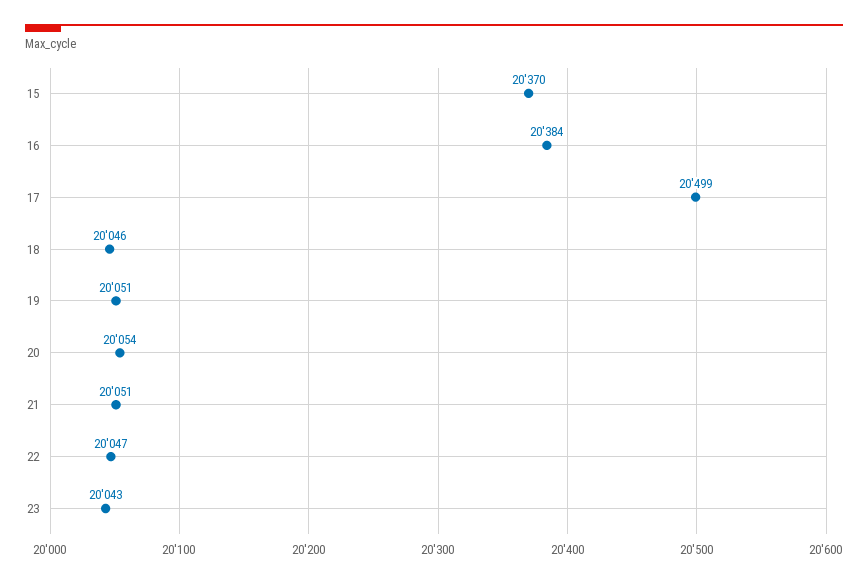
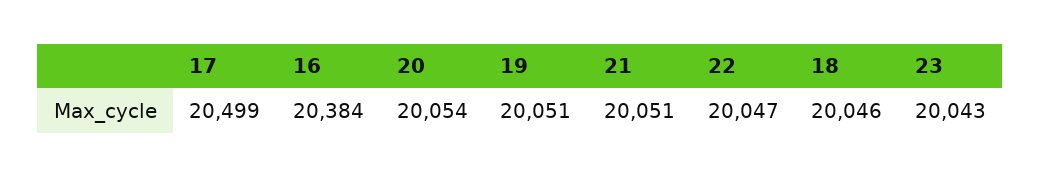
  {
-   "15": 20370,
    "16": 20384,
    "17": 20499,
    "18": 20046,
    "19": 20051,
    "20": 20054,
    "21": 20051,
    "22": 20047,
    "23": 20043
  }

